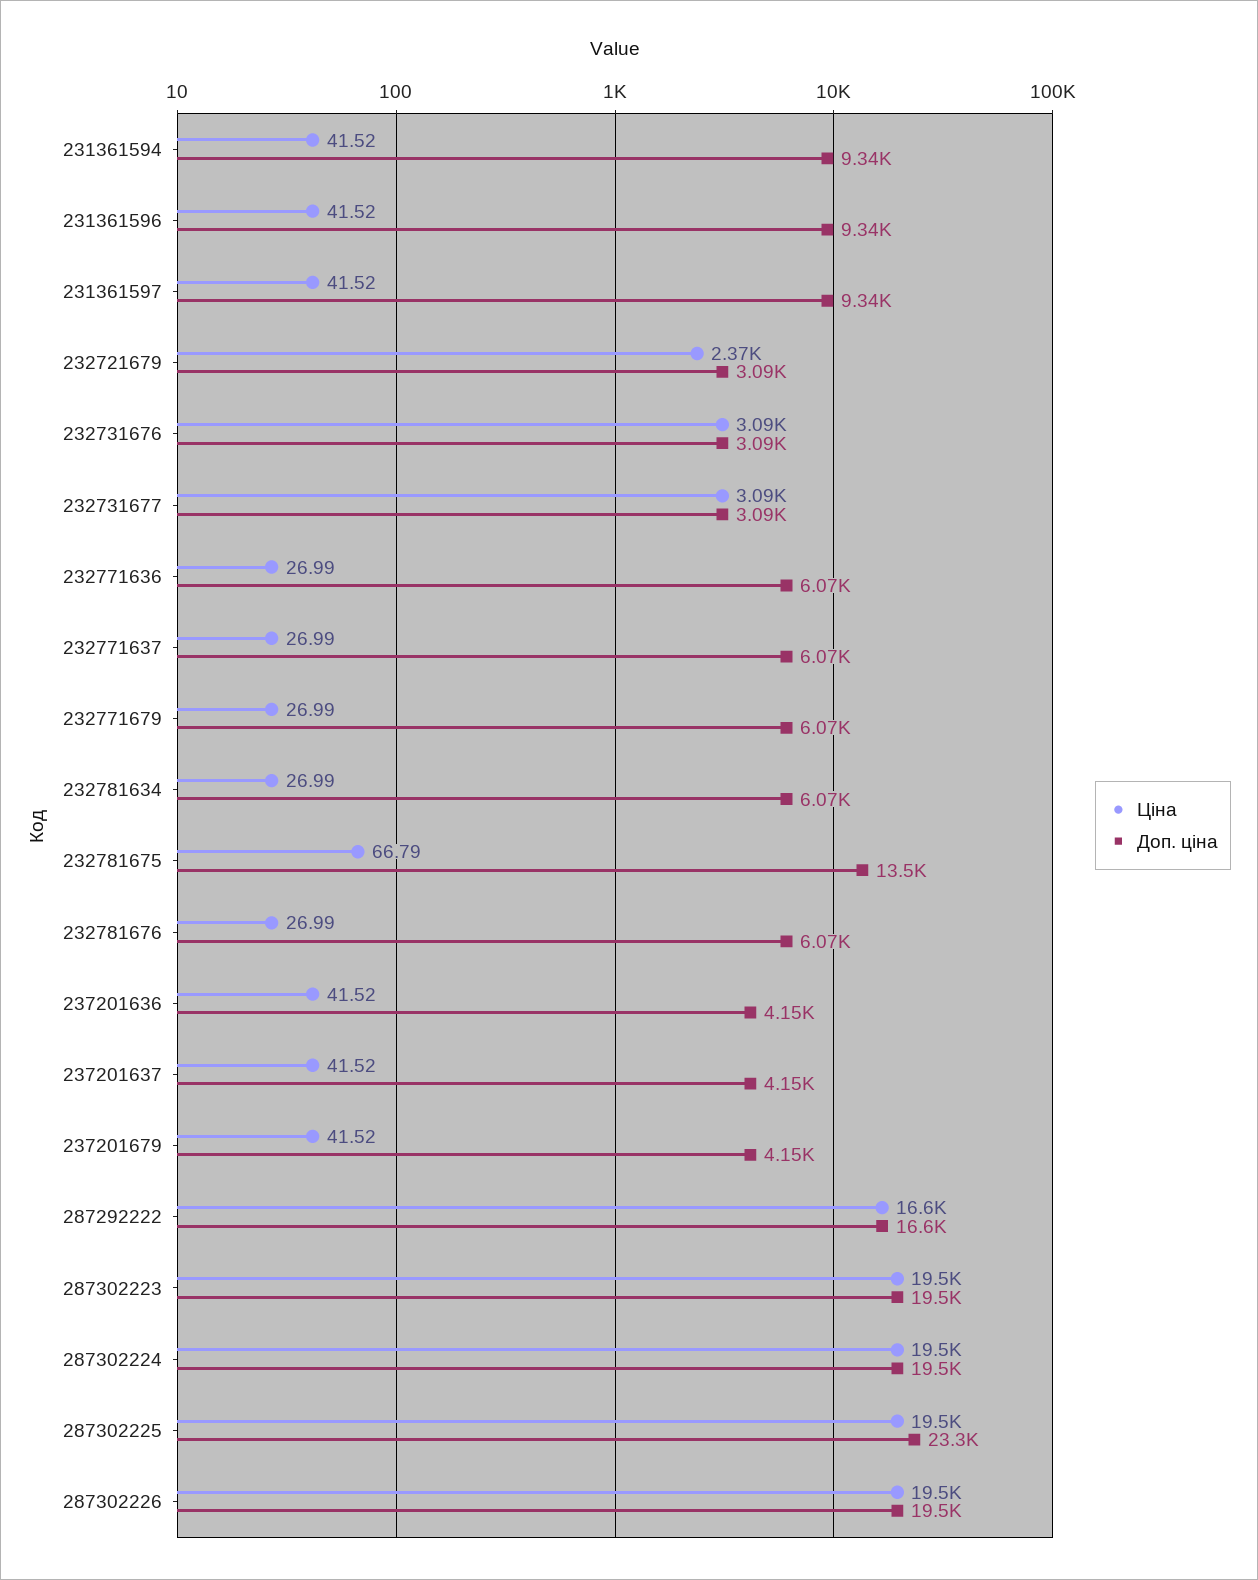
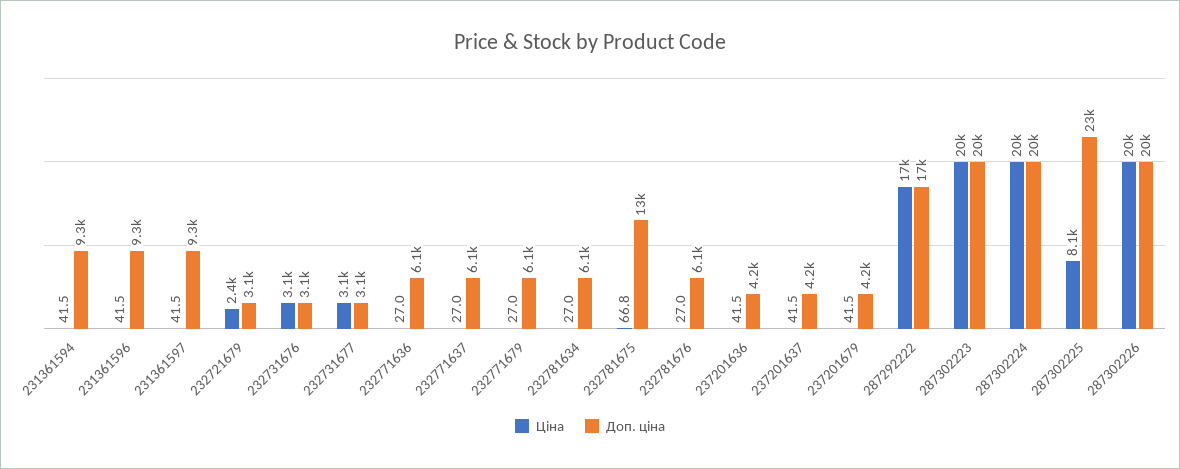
  {
    "Ціна": {
      "231361594": 41.52,
      "231361596": 41.52,
      "231361597": 41.52,
      "232721679": 2370,
      "232731676": 3090,
      "232731677": 3090,
      "232771636": 26.99,
      "232771637": 26.99,
      "232771679": 26.99,
      "232781634": 26.99,
      "232781675": 66.79,
      "232781676": 26.99,
      "237201636": 41.52,
      "237201637": 41.52,
      "237201679": 41.52,
      "287292222": 16600,
      "287302223": 19500,
      "287302224": 19500,
-     "287302225": 19500,
+     "287302225": 8100,
      "287302226": 19500
    },
    "Доп. ціна": {
      "231361594": 9340,
      "231361596": 9340,
      "231361597": 9340,
      "232721679": 3090,
      "232731676": 3090,
      "232731677": 3090,
      "232771636": 6070,
      "232771637": 6070,
      "232771679": 6070,
      "232781634": 6070,
      "232781675": 13500,
      "232781676": 6070,
      "237201636": 4150,
      "237201637": 4150,
      "237201679": 4150,
      "287292222": 16600,
      "287302223": 19500,
      "287302224": 19500,
      "287302225": 23300,
      "287302226": 19500
    }
  }

